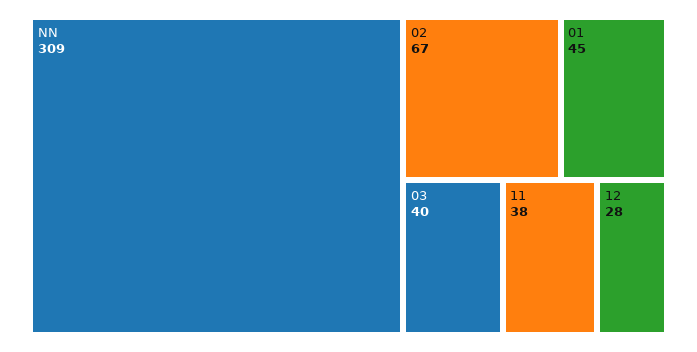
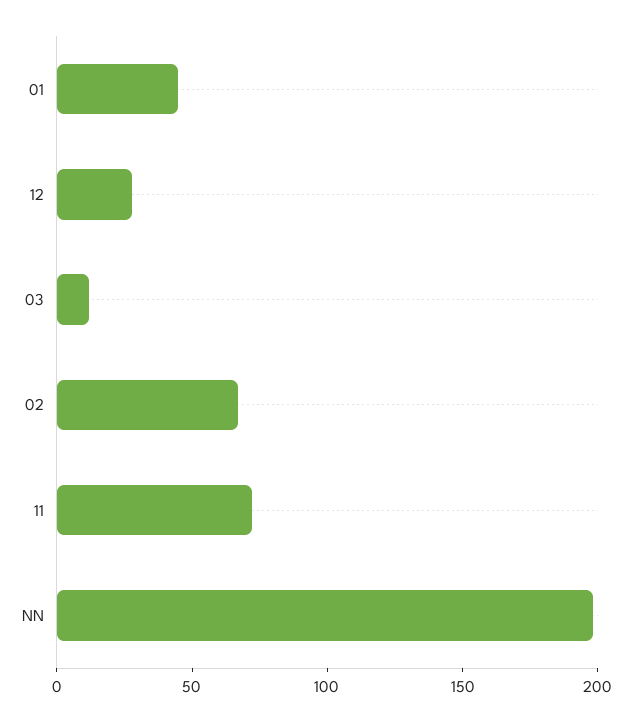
  {
-   "NN": 309,
+   "NN": 200,
    "02": 67,
    "01": 45,
-   "03": 40,
+   "03": 10,
-   "11": 38,
+   "11": 70,
    "12": 28
  }

